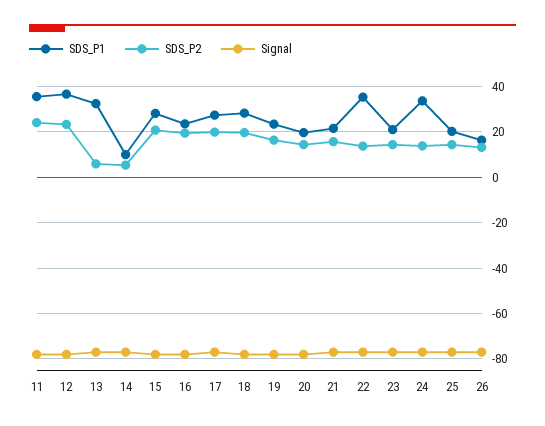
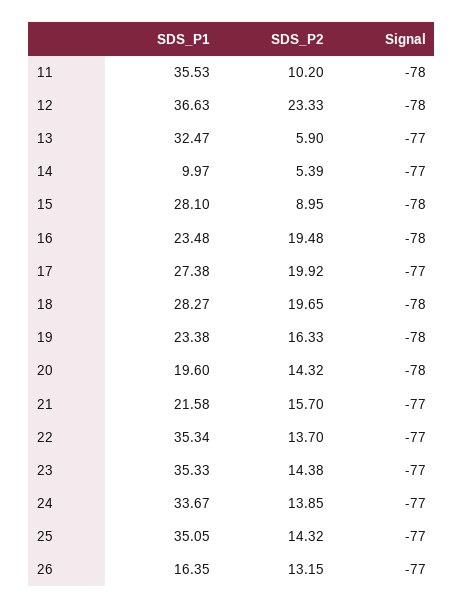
  {
    "SDS_P1": {
      "11": 35.53,
      "12": 36.63,
      "13": 32.47,
      "14": 9.97,
      "15": 28.1,
      "16": 23.48,
      "17": 27.38,
      "18": 28.27,
      "19": 23.38,
      "20": 19.6,
      "21": 21.58,
      "22": 35.34,
-     "23": 20,
+     "23": 35.33,
      "24": 33.67,
-     "25": 20,
+     "25": 35.05,
      "26": 16.35
    },
    "SDS_P2": {
-     "11": 25,
+     "11": 10.2,
      "12": 23.33,
      "13": 5.9,
      "14": 5.39,
-     "15": 20,
+     "15": 8.95,
      "16": 19.48,
      "17": 19.92,
      "18": 19.65,
      "19": 16.33,
      "20": 14.32,
      "21": 15.7,
      "22": 13.7,
      "23": 14.38,
      "24": 13.85,
      "25": 14.32,
      "26": 13.15
    },
    "Signal": {
      "11": -78,
      "12": -78,
      "13": -77,
      "14": -77,
      "15": -78,
      "16": -78,
      "17": -77,
      "18": -78,
      "19": -78,
      "20": -78,
      "21": -77,
      "22": -77,
      "23": -77,
      "24": -77,
      "25": -77,
      "26": -77
    }
  }

